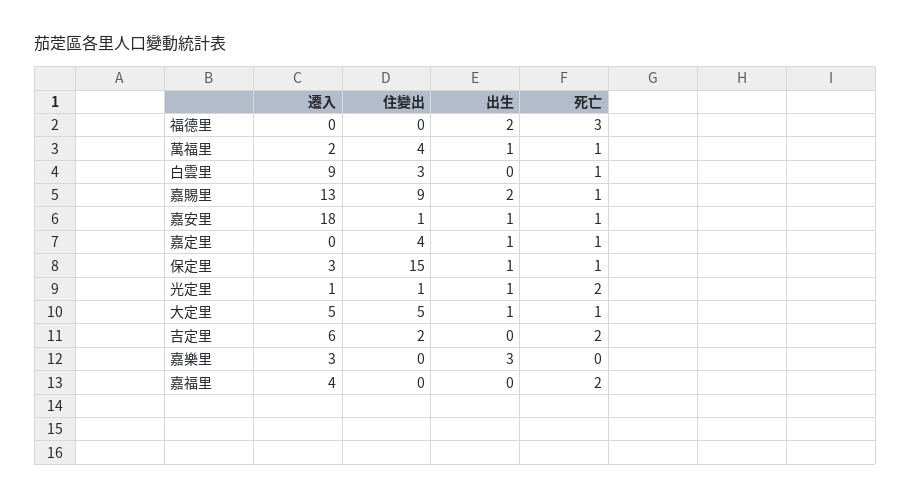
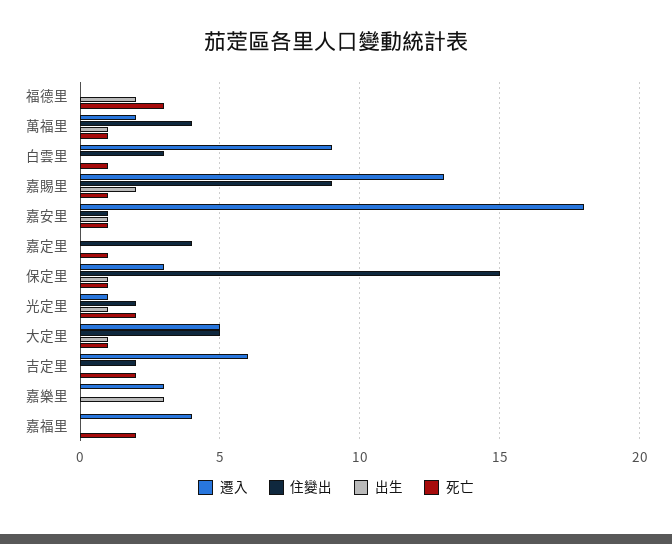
  {
    "遷入": {
      "福德里": 0,
      "萬福里": 2,
      "白雲里": 9,
      "嘉賜里": 13,
      "嘉安里": 18,
      "嘉定里": 0,
      "保定里": 3,
      "光定里": 1,
      "大定里": 5,
      "吉定里": 6,
      "嘉樂里": 3,
      "嘉福里": 4
    },
    "住變出": {
      "福德里": 0,
      "萬福里": 4,
      "白雲里": 3,
      "嘉賜里": 9,
      "嘉安里": 1,
      "嘉定里": 4,
      "保定里": 15,
-     "光定里": 1,
+     "光定里": 2,
      "大定里": 5,
      "吉定里": 2,
      "嘉樂里": 0,
      "嘉福里": 0
    },
    "出生": {
      "福德里": 2,
      "萬福里": 1,
      "白雲里": 0,
      "嘉賜里": 2,
      "嘉安里": 1,
-     "嘉定里": 1,
+     "嘉定里": 0,
      "保定里": 1,
      "光定里": 1,
      "大定里": 1,
      "吉定里": 0,
      "嘉樂里": 3,
      "嘉福里": 0
    },
    "死亡": {
      "福德里": 3,
      "萬福里": 1,
      "白雲里": 1,
      "嘉賜里": 1,
      "嘉安里": 1,
      "嘉定里": 1,
      "保定里": 1,
      "光定里": 2,
      "大定里": 1,
      "吉定里": 2,
      "嘉樂里": 0,
      "嘉福里": 2
    }
  }

